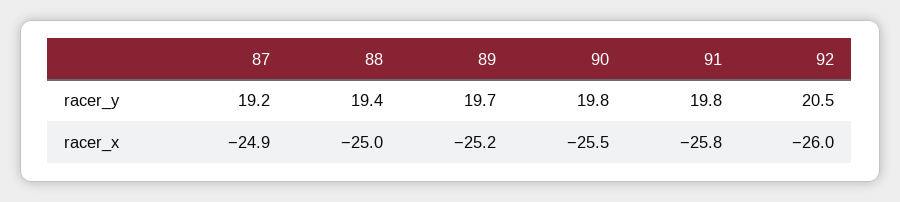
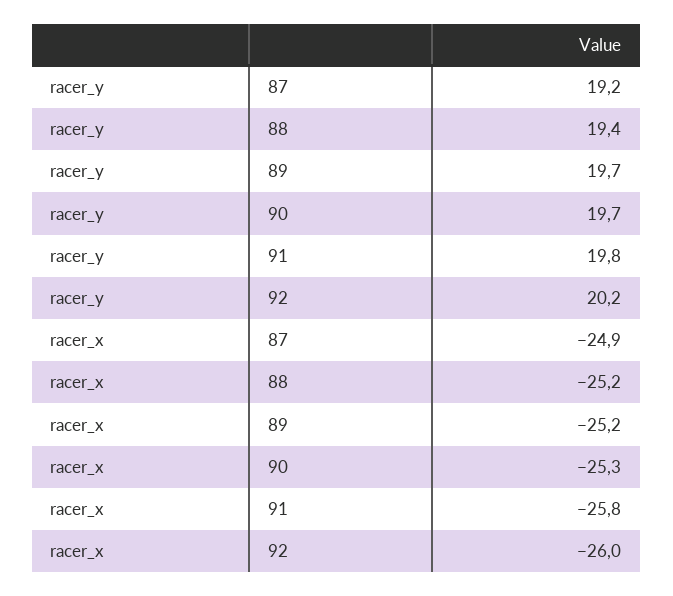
  {
    "87": {
      "racer_y": 19.2,
      "racer_x": -24.9
    },
    "88": {
      "racer_y": 19.4,
-     "racer_x": -25
+     "racer_x": -25.2
    },
    "89": {
      "racer_y": 19.7,
      "racer_x": -25.2
    },
    "90": {
-     "racer_y": 19.8,
+     "racer_y": 19.7,
-     "racer_x": -25.5
+     "racer_x": -25.3
    },
    "91": {
      "racer_y": 19.8,
      "racer_x": -25.8
    },
    "92": {
-     "racer_y": 20.5,
+     "racer_y": 20.2,
      "racer_x": -26
    }
  }

